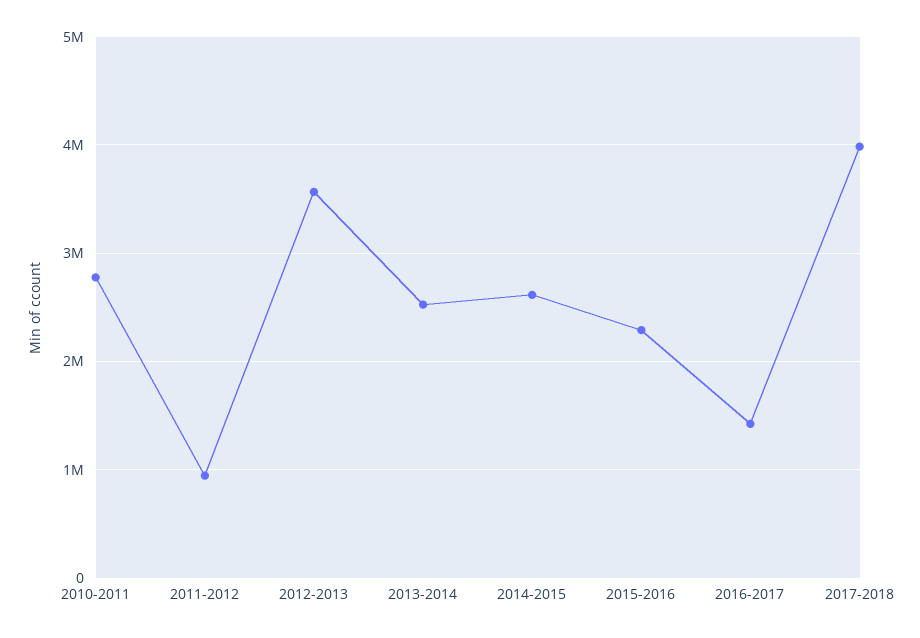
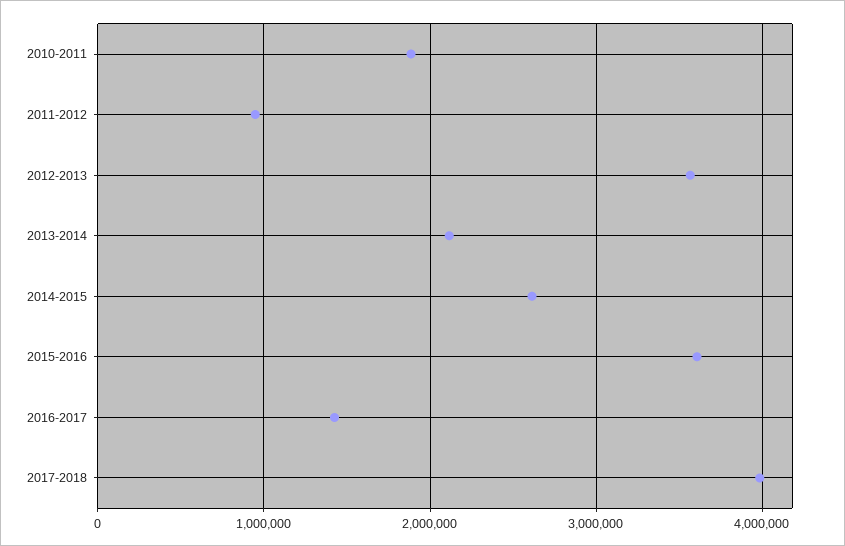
  {
-   "2010-2011": 2800000,
+   "2010-2011": 1900000,
    "2011-2012": 900000,
    "2012-2013": 3600000,
-   "2013-2014": 2500000,
+   "2013-2014": 2100000,
    "2014-2015": 2600000,
-   "2015-2016": 2300000,
+   "2015-2016": 3600000,
    "2016-2017": 1400000,
    "2017-2018": 4000000
  }

